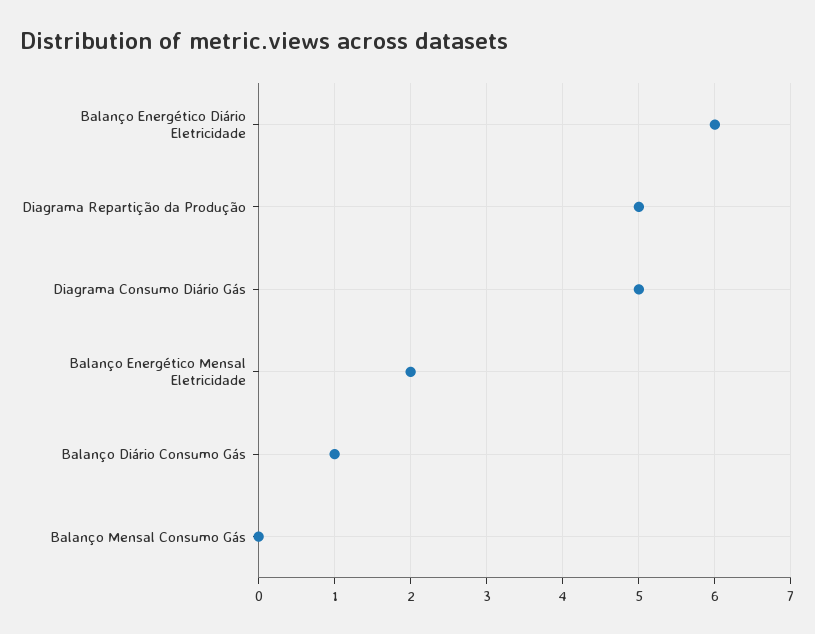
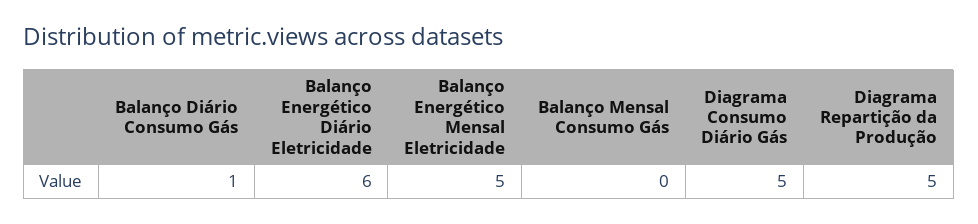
  {
    "Balanço Energético Diário Eletricidade": 6,
    "Diagrama Repartição da Produção": 5,
    "Diagrama Consumo Diário Gás": 5,
-   "Balanço Energético Mensal Eletricidade": 2,
+   "Balanço Energético Mensal Eletricidade": 5,
    "Balanço Diário Consumo Gás": 1,
    "Balanço Mensal Consumo Gás": 0
  }

